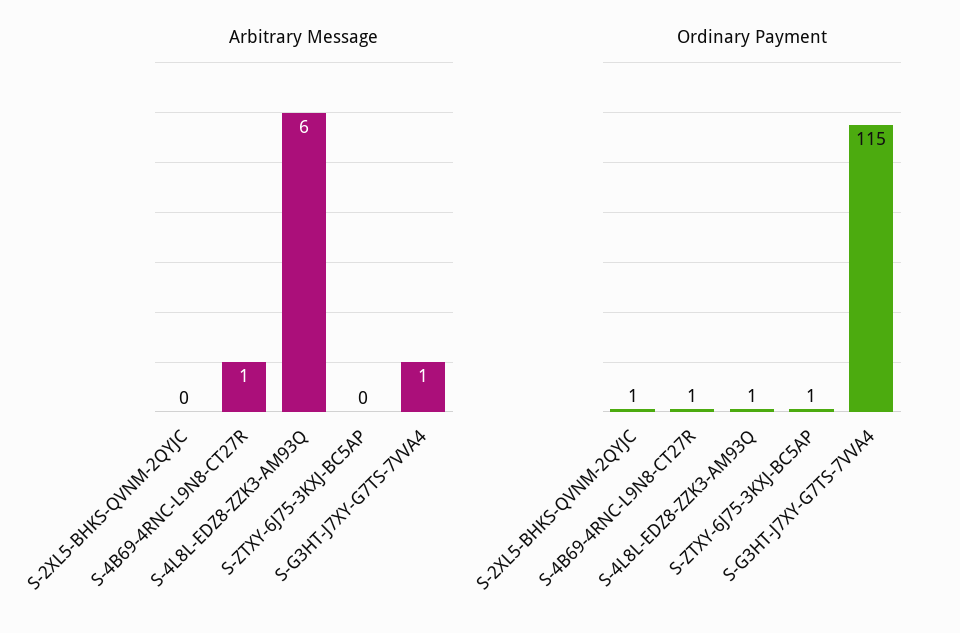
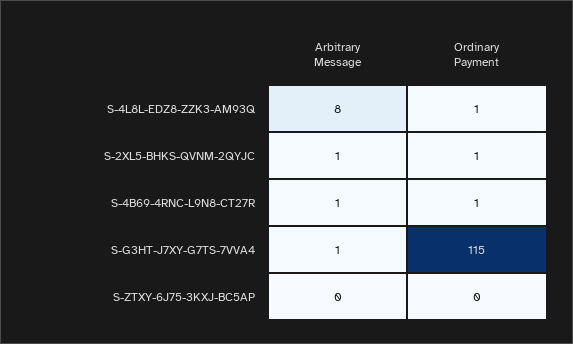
  {
    "Arbitrary Message": {
-     "S-2XL5-BHKS-QVNM-2QYJC": 0,
+     "S-2XL5-BHKS-QVNM-2QYJC": 1,
      "S-4B69-4RNC-L9N8-CT27R": 1,
-     "S-4L8L-EDZ8-ZZK3-AM93Q": 6,
+     "S-4L8L-EDZ8-ZZK3-AM93Q": 8,
      "S-ZTXY-6J75-3KXJ-BC5AP": 0,
      "S-G3HT-J7XY-G7TS-7VVA4": 1
    },
    "Ordinary Payment": {
      "S-2XL5-BHKS-QVNM-2QYJC": 1,
      "S-4B69-4RNC-L9N8-CT27R": 1,
      "S-4L8L-EDZ8-ZZK3-AM93Q": 1,
-     "S-ZTXY-6J75-3KXJ-BC5AP": 1,
+     "S-ZTXY-6J75-3KXJ-BC5AP": 0,
      "S-G3HT-J7XY-G7TS-7VVA4": 115
    }
  }

